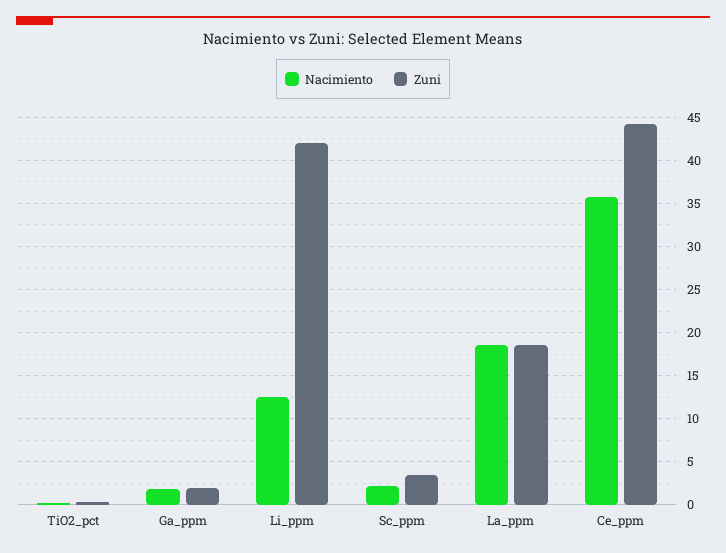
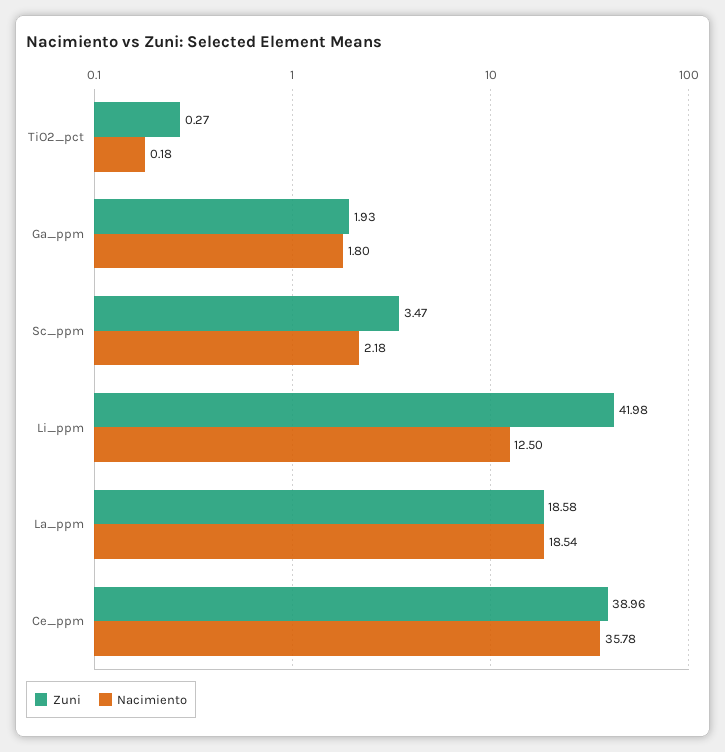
  {
    "Nacimiento": {
      "TiO2_pct": 0.18,
      "Ga_ppm": 1.8,
      "Li_ppm": 12.5,
      "Sc_ppm": 2.18,
      "La_ppm": 18.54,
      "Ce_ppm": 35.78
    },
    "Zuni": {
      "TiO2_pct": 0.27,
      "Ga_ppm": 1.93,
      "Li_ppm": 41.98,
      "Sc_ppm": 3.47,
      "La_ppm": 18.58,
-     "Ce_ppm": 44
+     "Ce_ppm": 38.96
    }
  }

